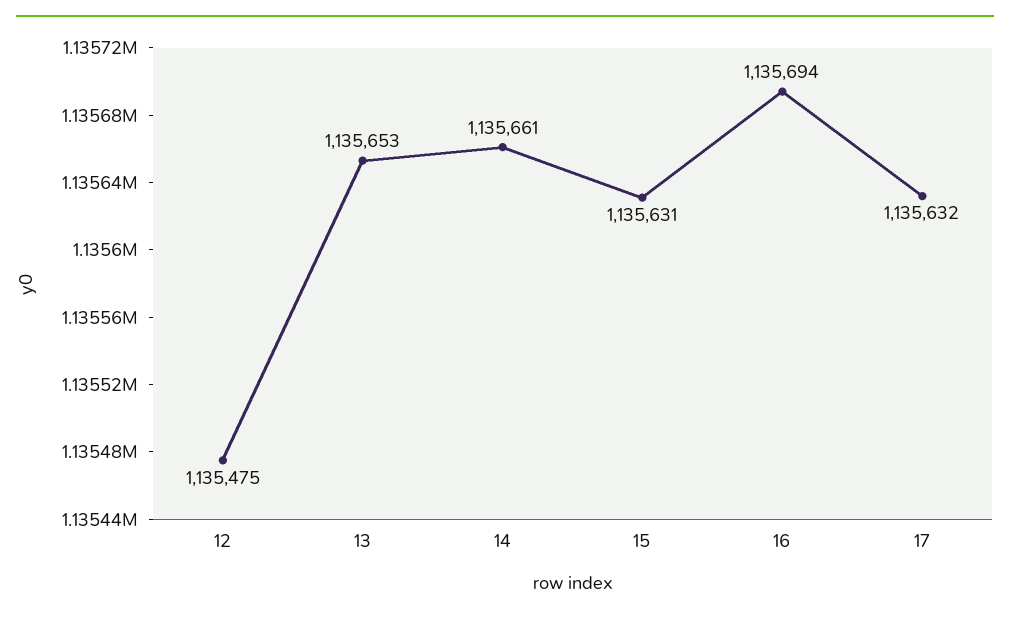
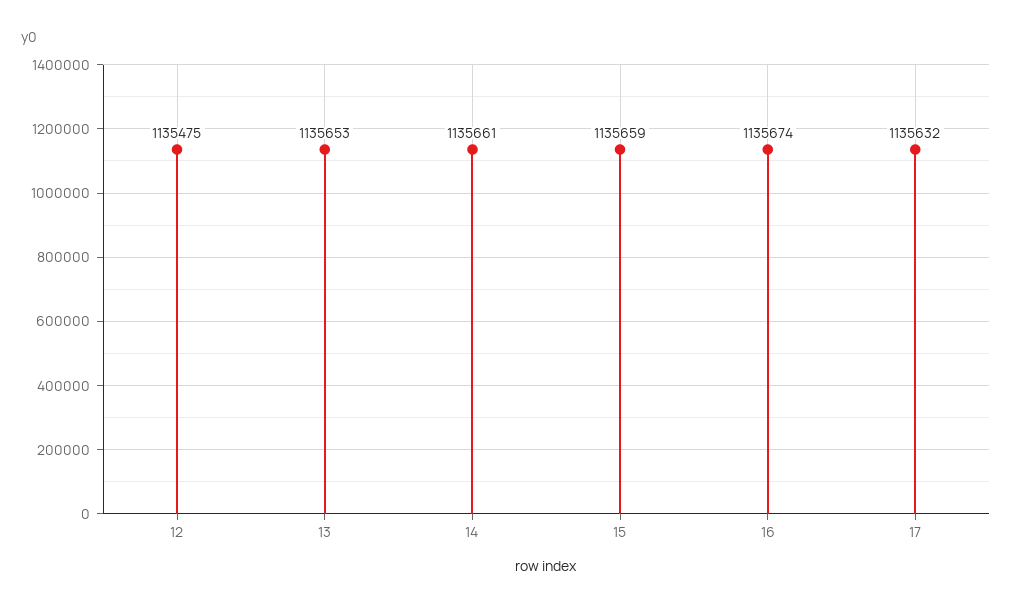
  {
    "12": 1135475,
    "13": 1135653,
    "14": 1135661,
-   "15": 1135631,
+   "15": 1135659,
-   "16": 1135694,
+   "16": 1135674,
    "17": 1135632
  }

